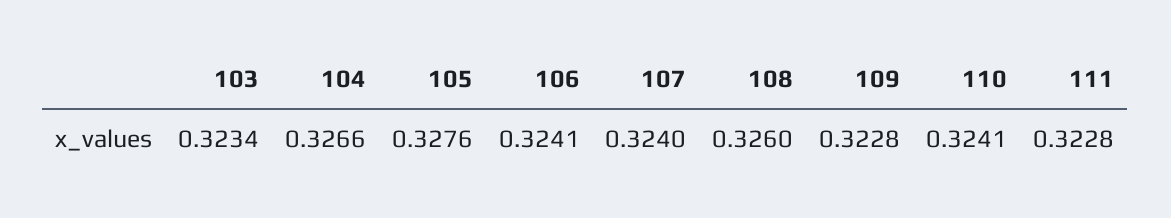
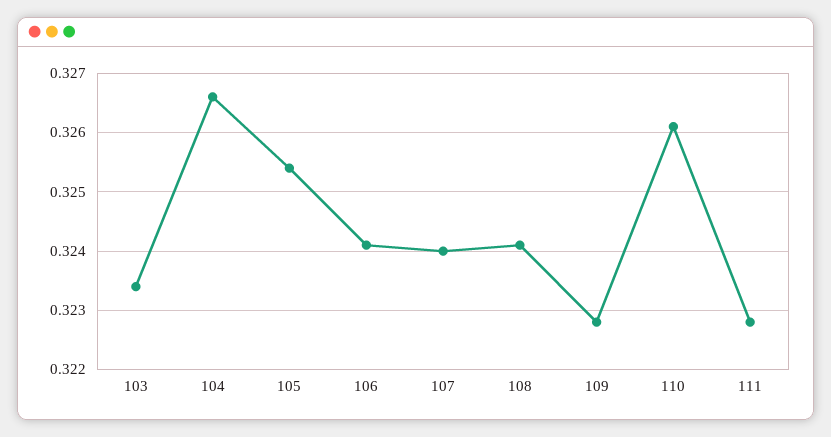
  {
    "103": 0.3234,
    "104": 0.3266,
-   "105": 0.3276,
+   "105": 0.3255,
    "106": 0.3241,
    "107": 0.324,
-   "108": 0.326,
+   "108": 0.324,
    "109": 0.3228,
-   "110": 0.3241,
+   "110": 0.326,
    "111": 0.3228
  }

